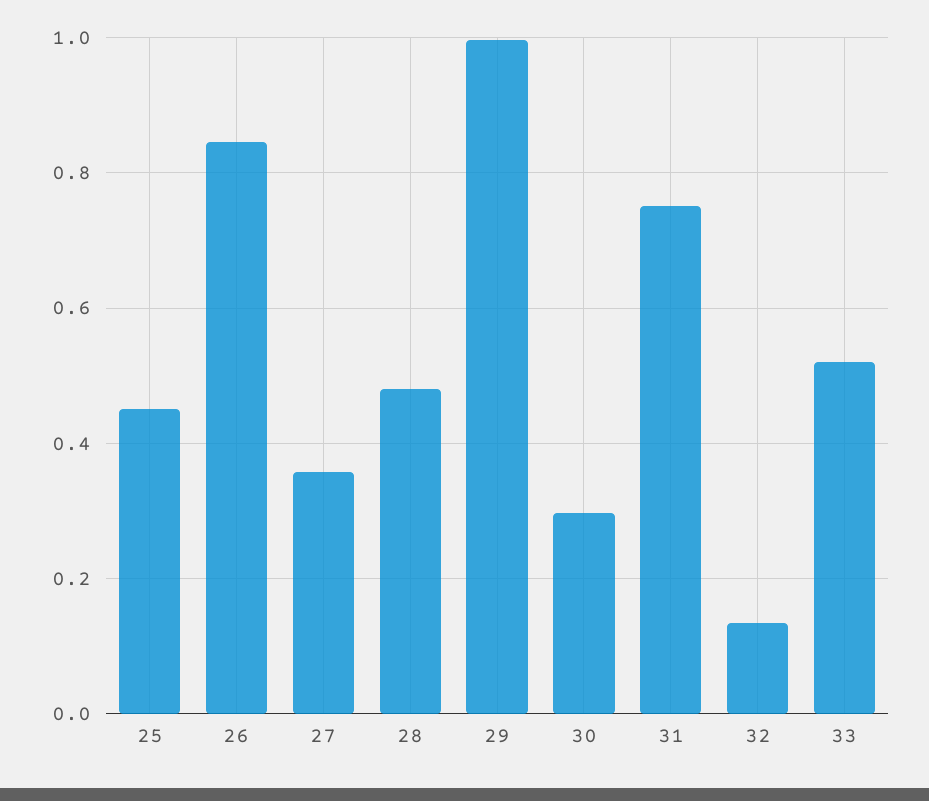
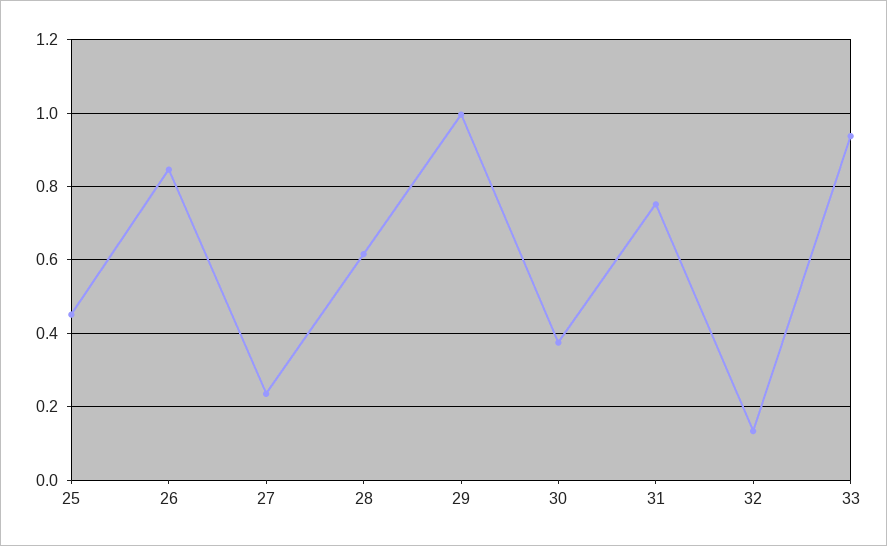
  {
    "25": 0.46,
    "26": 0.84,
-   "27": 0.36,
+   "27": 0.24,
-   "28": 0.48,
+   "28": 0.62,
    "29": 1,
-   "30": 0.3,
+   "30": 0.38,
    "31": 0.76,
    "32": 0.14,
-   "33": 0.52
+   "33": 0.94
  }

